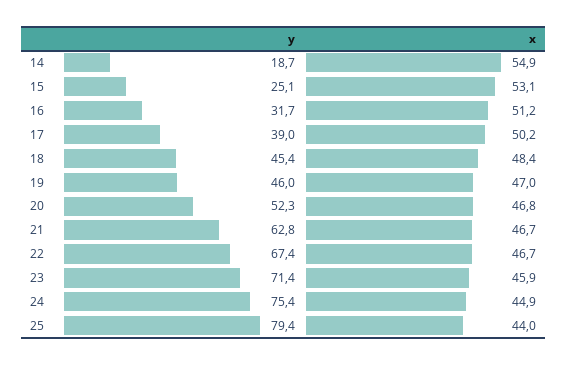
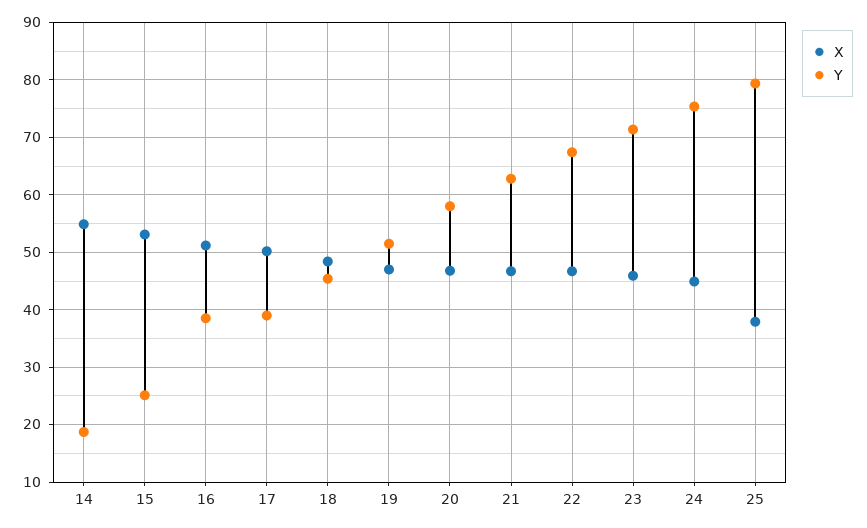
  {
    "y": {
      "14": 18.7,
      "15": 25.1,
-     "16": 31.7,
+     "16": 38,
      "17": 39,
      "18": 45.4,
-     "19": 46,
+     "19": 52,
-     "20": 52.3,
+     "20": 58,
      "21": 62.8,
      "22": 67.4,
      "23": 71.4,
      "24": 75.4,
      "25": 79.4
    },
    "x": {
      "14": 54.9,
      "15": 53.1,
      "16": 51.2,
      "17": 50.2,
      "18": 48.4,
      "19": 47,
      "20": 46.8,
      "21": 46.7,
      "22": 46.7,
      "23": 45.9,
      "24": 44.9,
-     "25": 44
+     "25": 38
    }
  }

